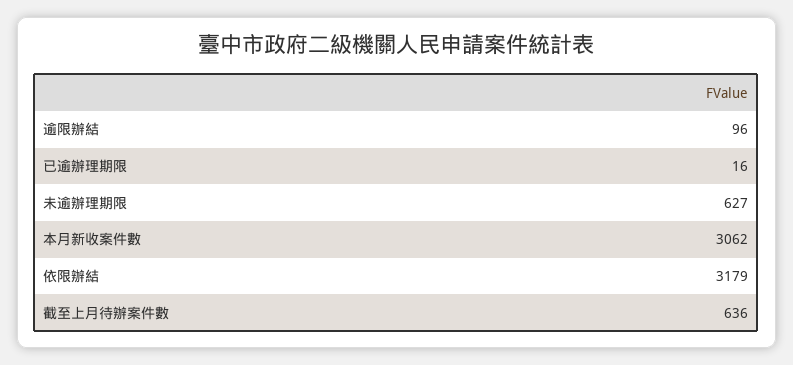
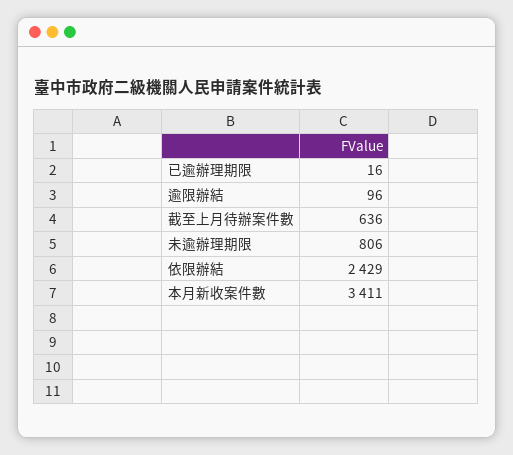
  {
    "逾限辦結": 96,
    "已逾辦理期限": 16,
-   "未逾辦理期限": 627,
+   "未逾辦理期限": 806,
-   "本月新收案件數": 3062,
+   "本月新收案件數": 3411,
-   "依限辦結": 3179,
+   "依限辦結": 2429,
    "截至上月待辦案件數": 636
  }

